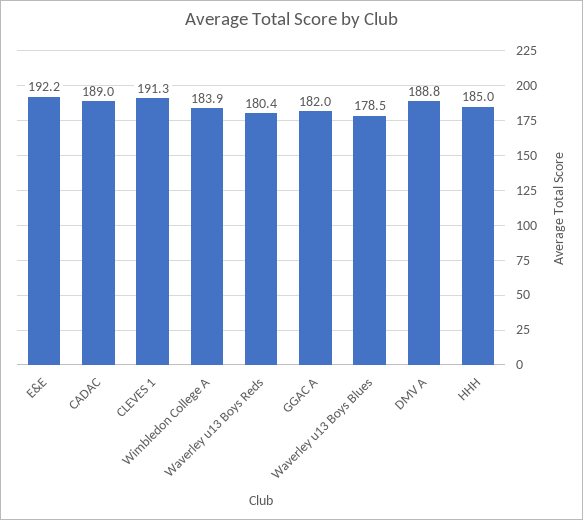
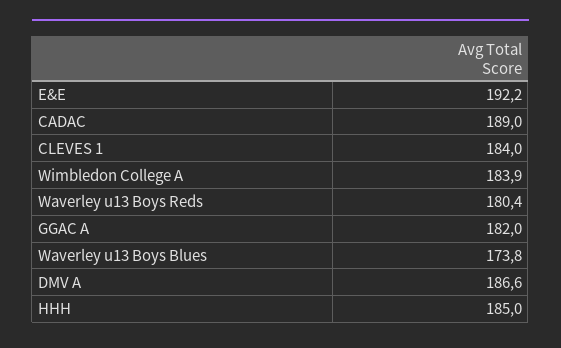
  {
    "E&E": 192.2,
    "CADAC": 189,
-   "CLEVES 1": 191.3,
+   "CLEVES 1": 184,
    "Wimbledon College A": 183.9,
    "Waverley u13 Boys Reds": 180.4,
    "GGAC A": 182,
-   "Waverley u13 Boys Blues": 178.5,
+   "Waverley u13 Boys Blues": 173.8,
-   "DMV A": 188.8,
+   "DMV A": 186.6,
    "HHH": 185
  }

